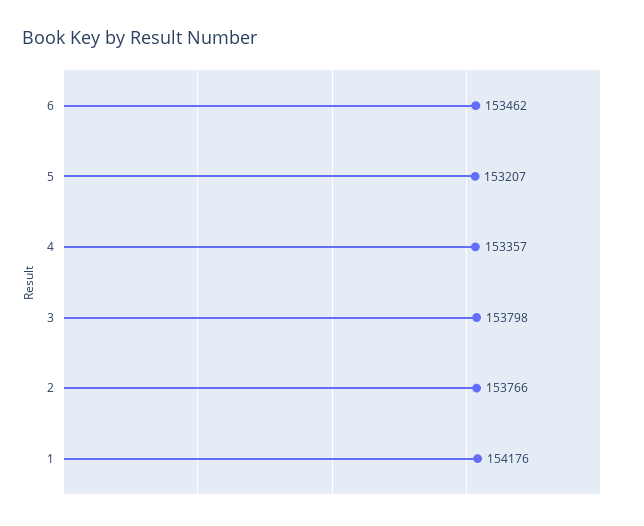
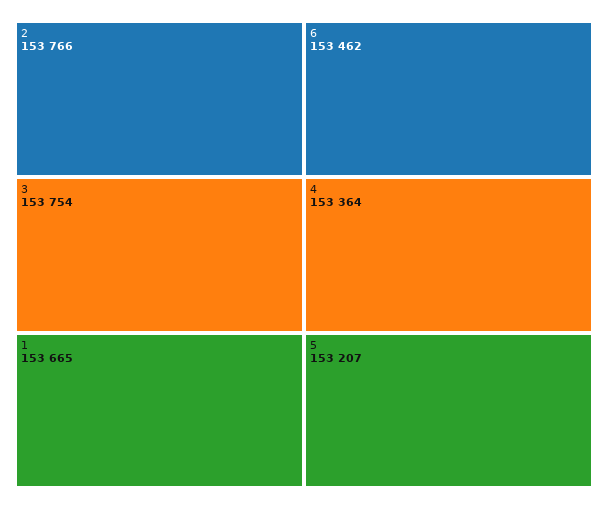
  {
    "6": 153462,
    "5": 153207,
-   "4": 153357,
+   "4": 153364,
-   "3": 153798,
+   "3": 153754,
    "2": 153766,
-   "1": 154176
+   "1": 153665
  }

